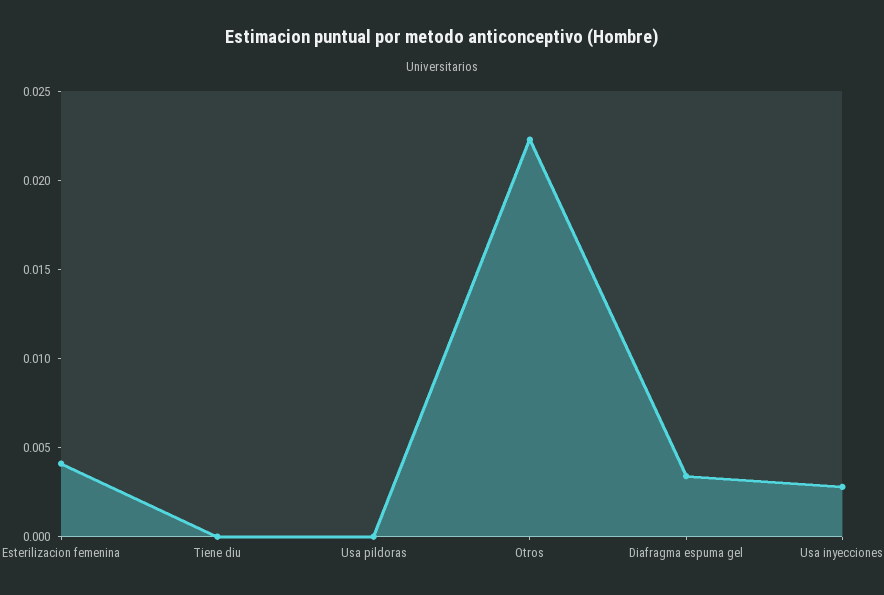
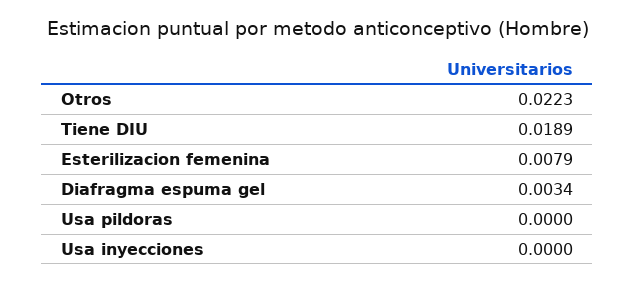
  {
-   "Esterilizacion femenina": 0.004,
+   "Esterilizacion femenina": 0.0079,
-   "Tiene diu": 0,
+   "Tiene diu": 0.0189,
    "Usa pildoras": 0,
    "Otros": 0.0223,
    "Diafragma espuma gel": 0.0034,
-   "Usa inyecciones": 0.003
+   "Usa inyecciones": 0
  }

